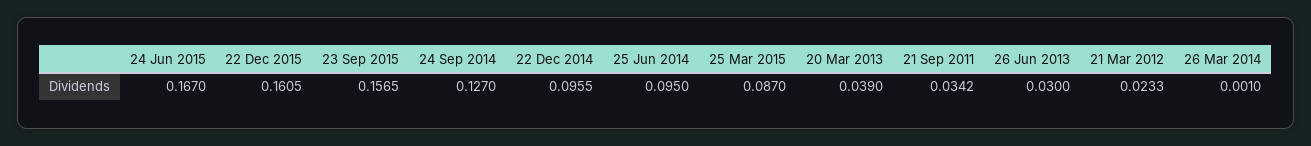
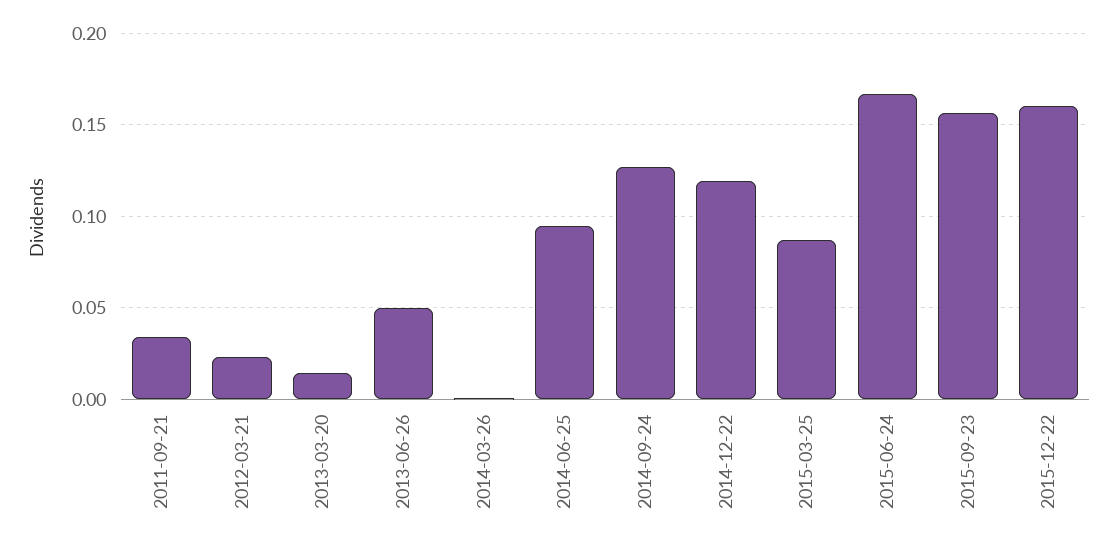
  {
    "24 Jun 2015": 0.167,
    "22 Dec 2015": 0.1605,
    "23 Sep 2015": 0.1565,
    "24 Sep 2014": 0.127,
-   "22 Dec 2014": 0.0955,
+   "22 Dec 2014": 0.12,
    "25 Jun 2014": 0.095,
    "25 Mar 2015": 0.087,
-   "20 Mar 2013": 0.039,
+   "20 Mar 2013": 0.015,
    "21 Sep 2011": 0.0342,
-   "26 Jun 2013": 0.03,
+   "26 Jun 2013": 0.05,
    "21 Mar 2012": 0.0233,
    "26 Mar 2014": 0.001
  }

